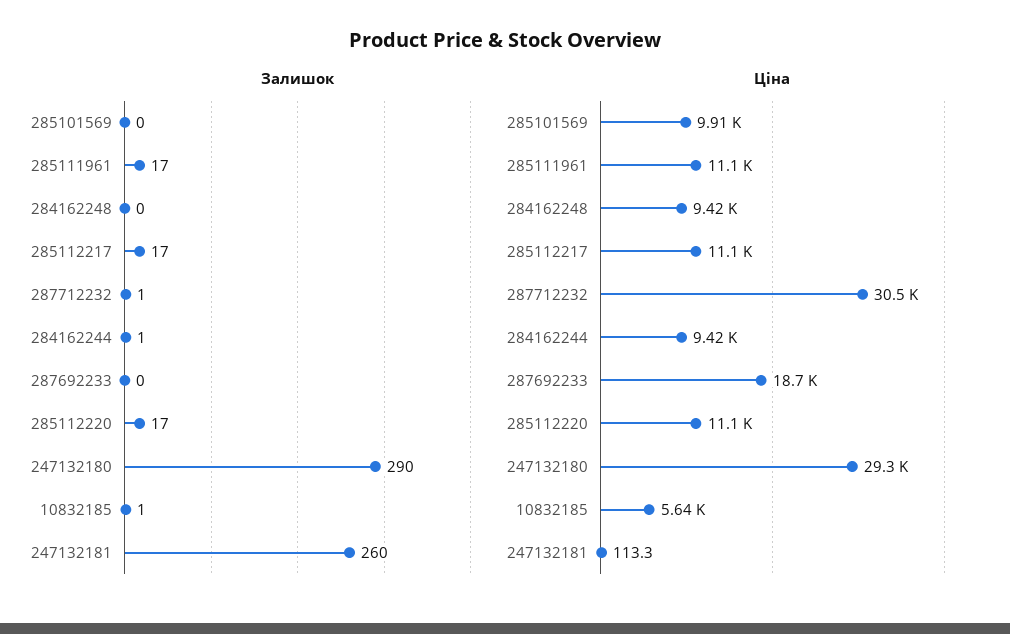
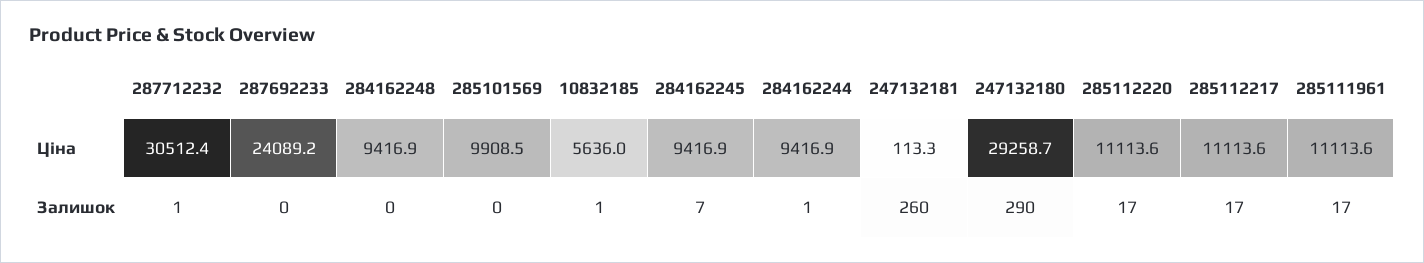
  {
    "Залишок": {
      "285101569": 0,
      "285111961": 17,
      "284162248": 0,
      "285112217": 17,
      "287712232": 1,
      "284162244": 1,
      "287692233": 0,
      "285112220": 17,
      "247132180": 290,
      "10832185": 1,
-     "247132181": 260
+     "247132181": 260,
+     "284162245": 7
    },
    "Ціна": {
      "285101569": 9908.5,
      "285111961": 11113.6,
      "284162248": 9416.9,
      "285112217": 11113.6,
      "287712232": 30512.4,
      "284162244": 9416.9,
-     "287692233": 18700,
+     "287692233": 24089.2,
      "285112220": 11113.6,
      "247132180": 29258.7,
      "10832185": 5636,
-     "247132181": 113.3
+     "247132181": 113.3,
+     "284162245": 9416.9
    }
  }

